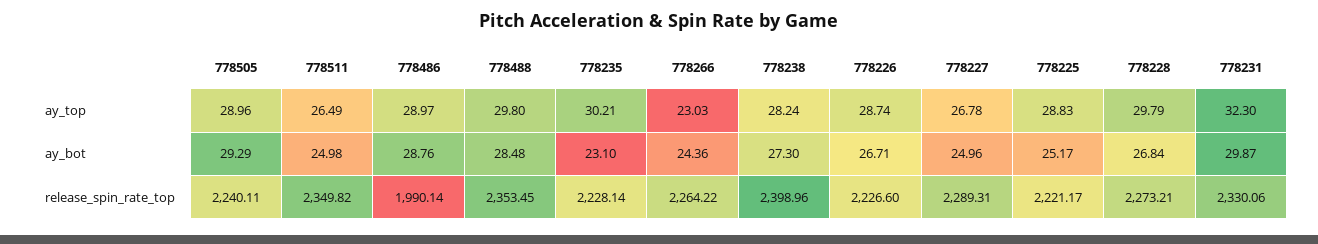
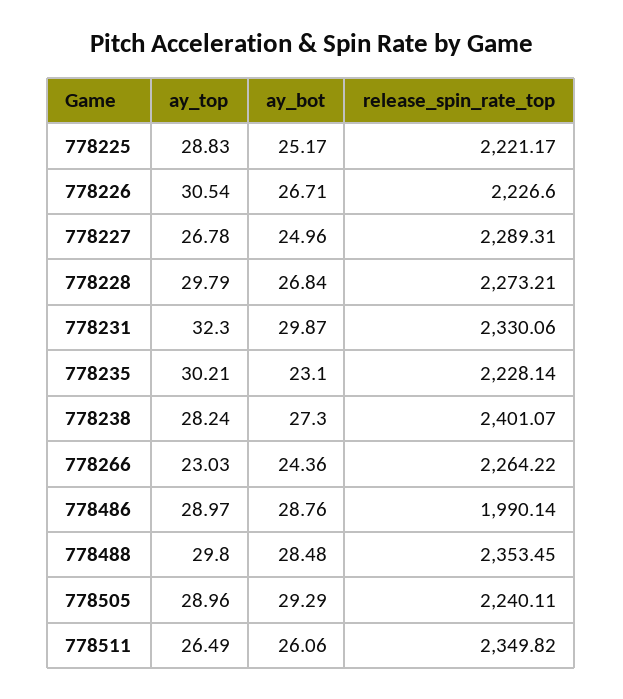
  {
    "778505": {
      "ay_top": 28.96,
      "ay_bot": 29.29,
      "release_spin_rate_top": 2240.11
    },
    "778511": {
      "ay_top": 26.49,
-     "ay_bot": 24.98,
+     "ay_bot": 26.06,
      "release_spin_rate_top": 2349.82
    },
    "778486": {
      "ay_top": 28.97,
      "ay_bot": 28.76,
      "release_spin_rate_top": 1990.14
    },
    "778488": {
      "ay_top": 29.8,
      "ay_bot": 28.48,
      "release_spin_rate_top": 2353.45
    },
    "778235": {
      "ay_top": 30.21,
      "ay_bot": 23.1,
      "release_spin_rate_top": 2228.14
    },
    "778266": {
      "ay_top": 23.03,
      "ay_bot": 24.36,
      "release_spin_rate_top": 2264.22
    },
    "778238": {
      "ay_top": 28.24,
      "ay_bot": 27.3,
-     "release_spin_rate_top": 2398.96
+     "release_spin_rate_top": 2401.07
    },
    "778226": {
-     "ay_top": 28.74,
+     "ay_top": 30.54,
      "ay_bot": 26.71,
      "release_spin_rate_top": 2226.6
    },
    "778227": {
      "ay_top": 26.78,
      "ay_bot": 24.96,
      "release_spin_rate_top": 2289.31
    },
    "778225": {
      "ay_top": 28.83,
      "ay_bot": 25.17,
      "release_spin_rate_top": 2221.17
    },
    "778228": {
      "ay_top": 29.79,
      "ay_bot": 26.84,
      "release_spin_rate_top": 2273.21
    },
    "778231": {
      "ay_top": 32.3,
      "ay_bot": 29.87,
      "release_spin_rate_top": 2330.06
    }
  }

